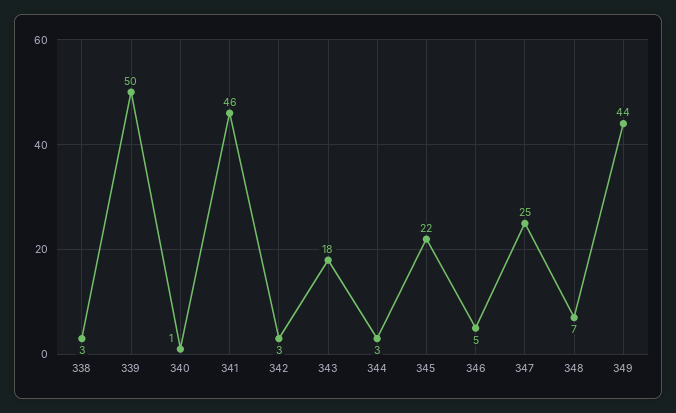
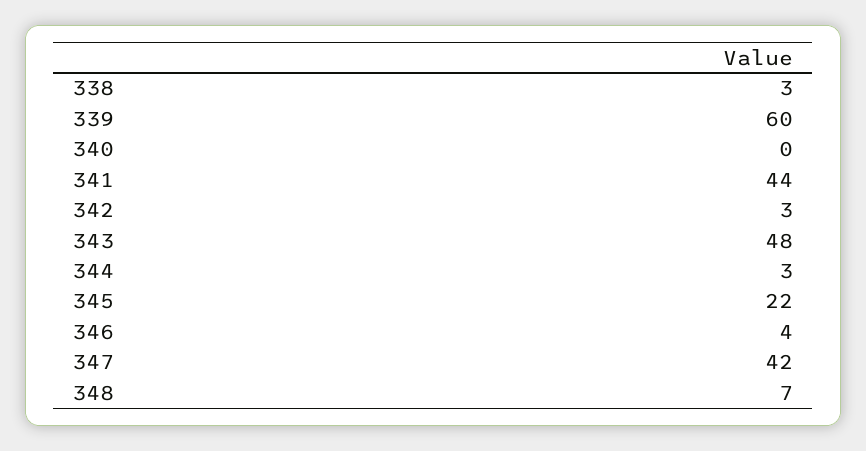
  {
    "338": 3,
-   "339": 50,
+   "339": 60,
-   "340": 1,
+   "340": 0,
-   "341": 46,
+   "341": 44,
    "342": 3,
-   "343": 18,
+   "343": 48,
    "344": 3,
    "345": 22,
-   "346": 5,
+   "346": 4,
-   "347": 25,
+   "347": 42,
-   "348": 7,
+   "348": 7
-   "349": 44
  }

